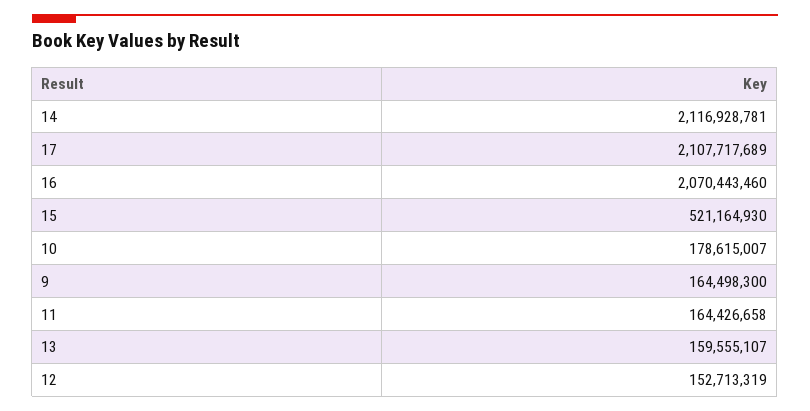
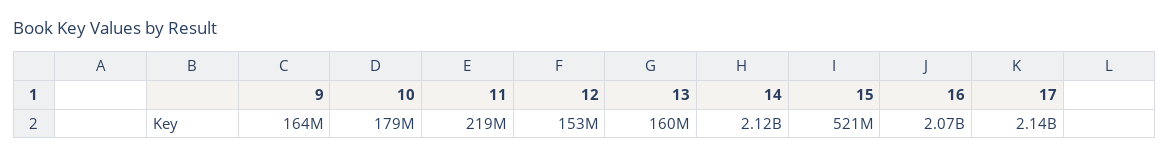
  {
    "14": 2116928781,
-   "17": 2107717689,
+   "17": 2140000000,
    "16": 2070443460,
    "15": 521164930,
    "10": 178615007,
    "9": 164498300,
-   "11": 164426658,
+   "11": 219000000,
    "13": 159555107,
    "12": 152713319
  }

